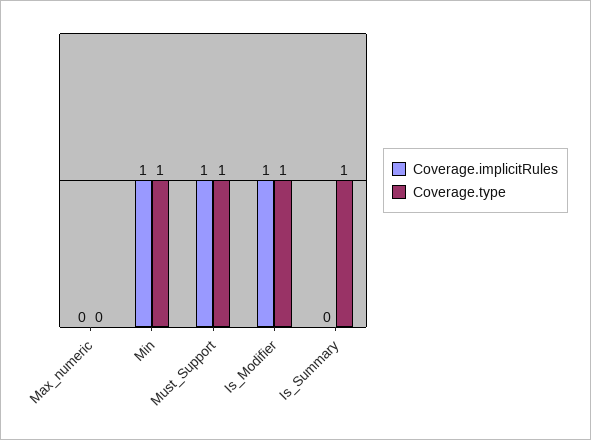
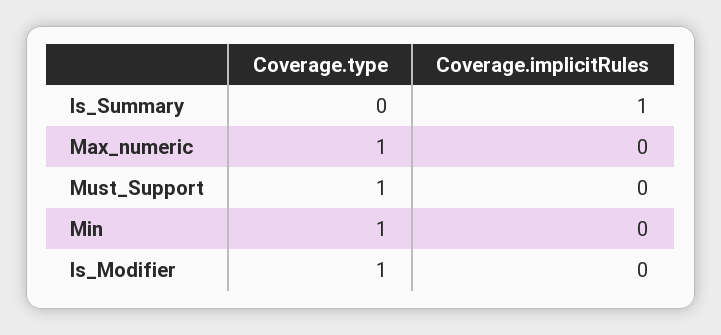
  {
    "Coverage.implicitRules": {
      "Max_numeric": 0,
-     "Min": 1,
+     "Min": 0,
-     "Must_Support": 1,
+     "Must_Support": 0,
-     "Is_Modifier": 1,
+     "Is_Modifier": 0,
-     "Is_Summary": 0
+     "Is_Summary": 1
    },
    "Coverage.type": {
-     "Max_numeric": 0,
+     "Max_numeric": 1,
      "Min": 1,
      "Must_Support": 1,
      "Is_Modifier": 1,
-     "Is_Summary": 1
+     "Is_Summary": 0
    }
  }

